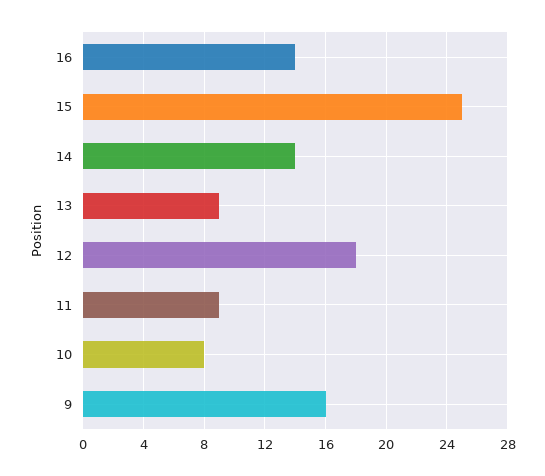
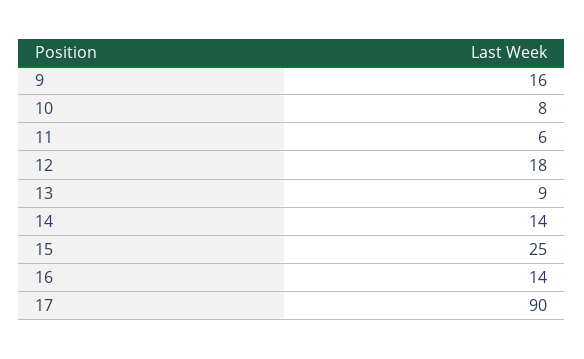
  {
    "16": 14,
    "15": 25,
    "14": 14,
    "13": 9,
    "12": 18,
-   "11": 9,
+   "11": 6,
    "10": 8,
-   "9": 16
+   "9": 16,
+   "17": 90
  }

